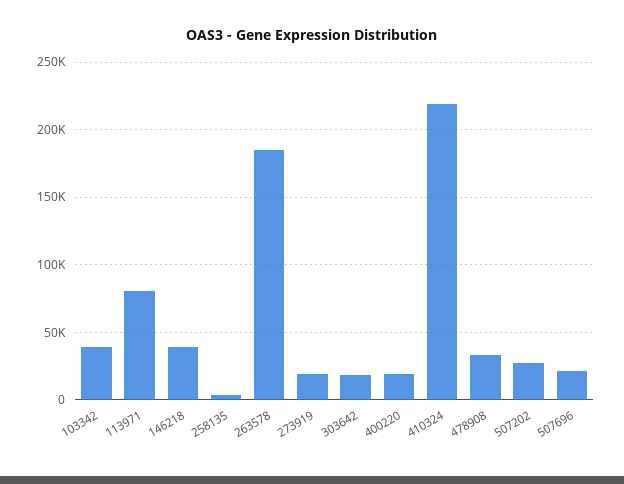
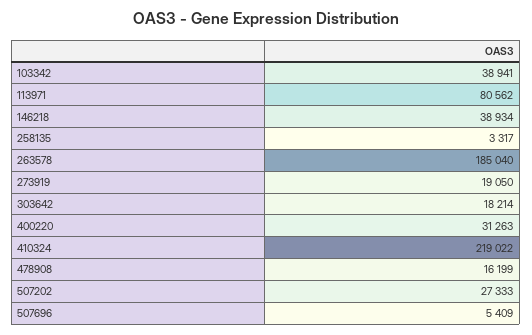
  {
    "103342": 38941,
    "113971": 80562,
    "146218": 38934,
    "258135": 3317,
    "263578": 185040,
    "273919": 19050,
    "303642": 18214,
-   "400220": 20000,
+   "400220": 31263,
    "410324": 219022,
-   "478908": 35000,
+   "478908": 16199,
    "507202": 27333,
-   "507696": 20000
+   "507696": 5409
  }

